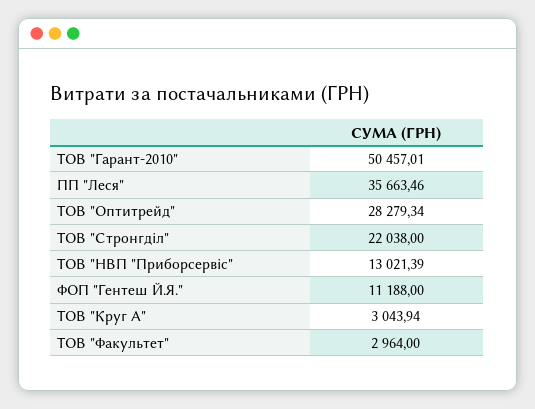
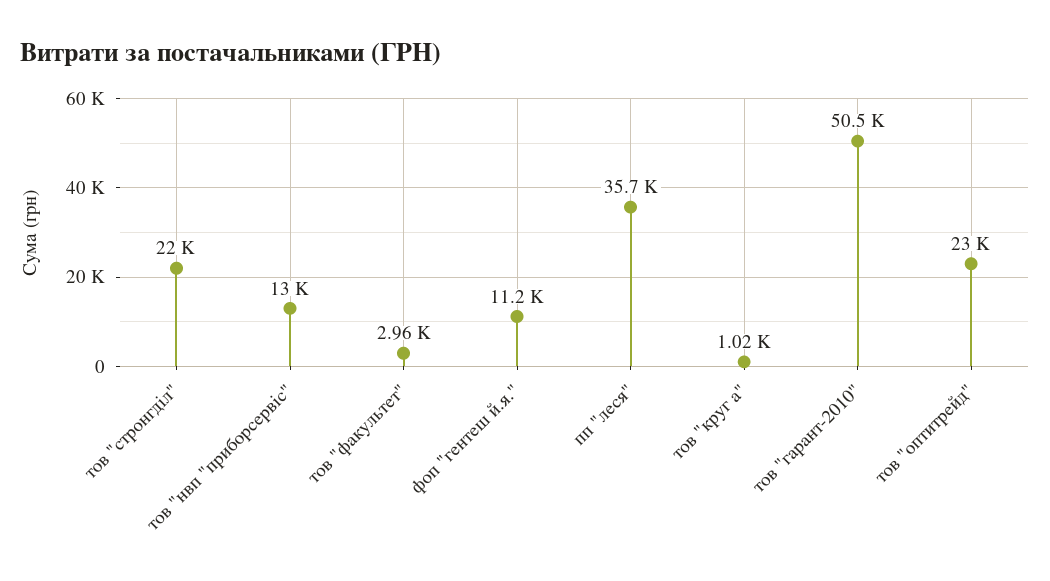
  {
    "ТОВ \"Гарант-2010\"": 50457.01,
    "ПП \"Леся\"": 35663.46,
-   "ТОВ \"Оптитрейд\"": 28279.34,
+   "ТОВ \"Оптитрейд\"": 23000,
    "ТОВ \"Стронгділ\"": 22038,
    "ТОВ \"НВП \"Приборсервіс\"": 13021.39,
    "ФОП \"Гентеш Й.Я.\"": 11188,
-   "ТОВ \"Круг А\"": 3043.94,
+   "ТОВ \"Круг А\"": 1020,
    "ТОВ \"Факультет\"": 2964
  }

